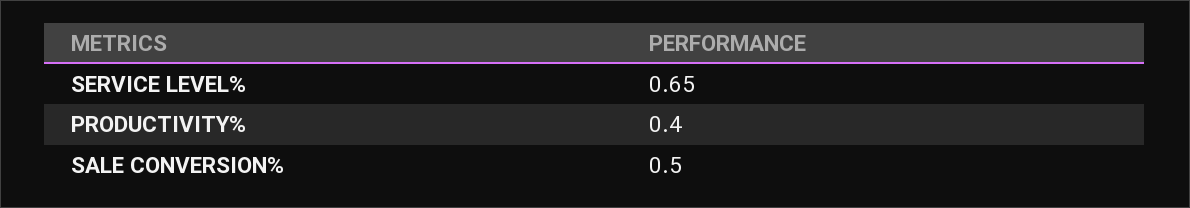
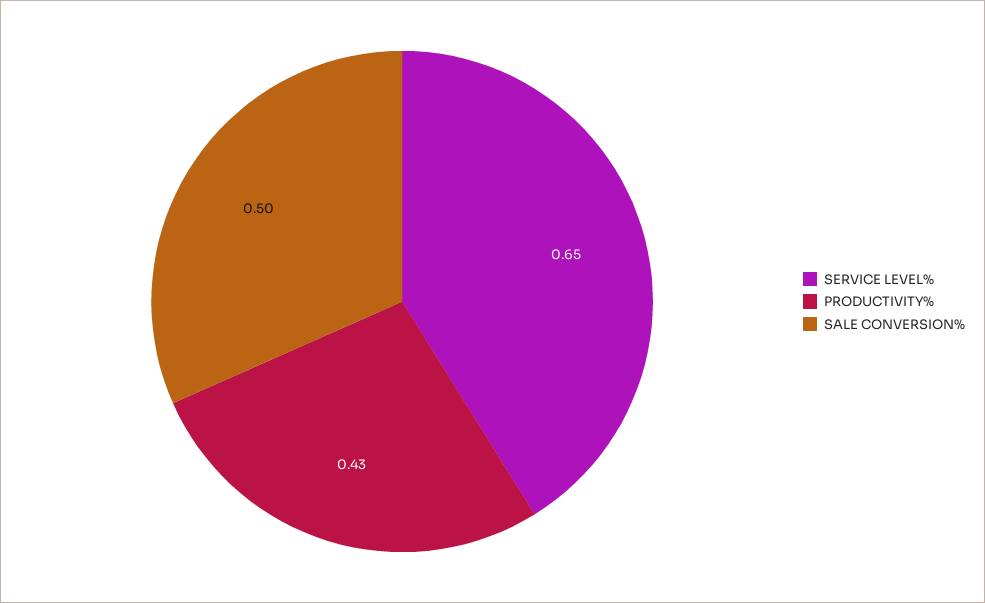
  {
    "SERVICE LEVEL%": 0.65,
-   "PRODUCTIVITY%": 0.4,
+   "PRODUCTIVITY%": 0.43,
    "SALE CONVERSION%": 0.5
  }

